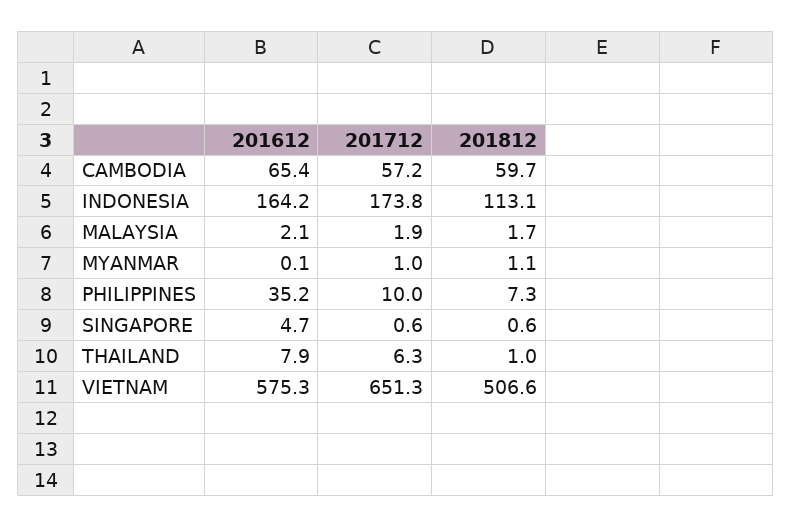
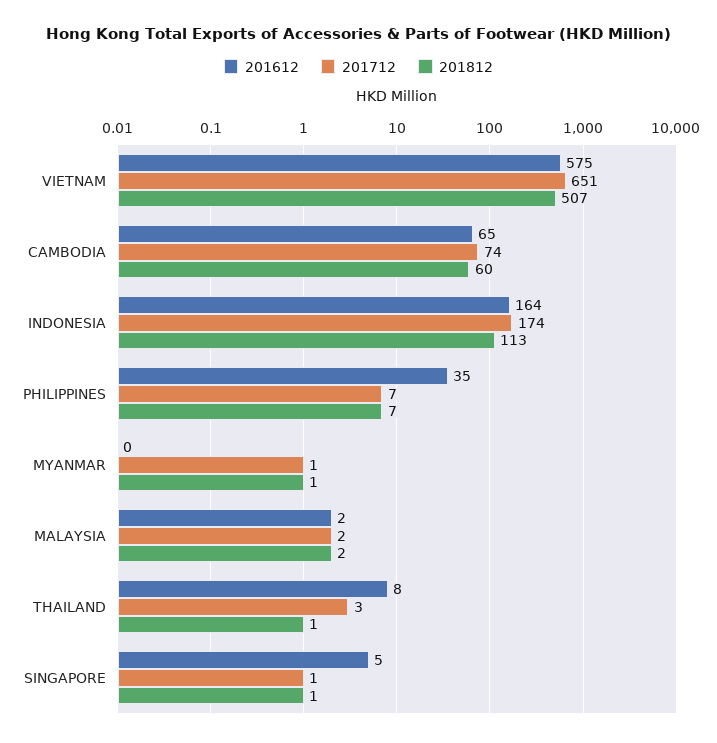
  {
    "201612": {
      "CAMBODIA": 65.4,
      "INDONESIA": 164.2,
      "MALAYSIA": 2.1,
      "MYANMAR": 0.1,
      "PHILIPPINES": 35.2,
      "SINGAPORE": 4.7,
      "THAILAND": 7.9,
      "VIETNAM": 575.3
    },
    "201712": {
-     "CAMBODIA": 57.2,
+     "CAMBODIA": 74,
      "INDONESIA": 173.8,
      "MALAYSIA": 1.9,
      "MYANMAR": 1,
-     "PHILIPPINES": 10,
+     "PHILIPPINES": 7,
      "SINGAPORE": 0.6,
-     "THAILAND": 6.3,
+     "THAILAND": 3,
      "VIETNAM": 651.3
    },
    "201812": {
      "CAMBODIA": 59.7,
      "INDONESIA": 113.1,
      "MALAYSIA": 1.7,
      "MYANMAR": 1.1,
      "PHILIPPINES": 7.3,
      "SINGAPORE": 0.6,
      "THAILAND": 1,
      "VIETNAM": 506.6
    }
  }

